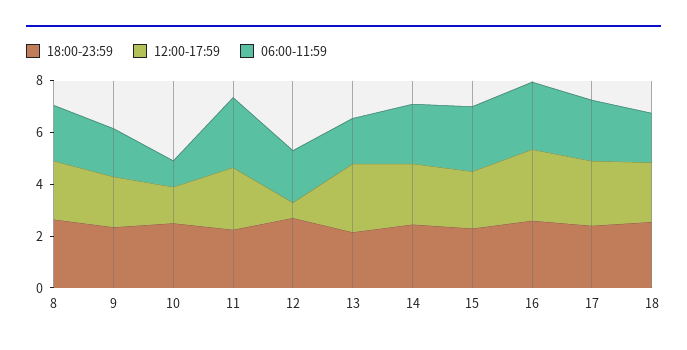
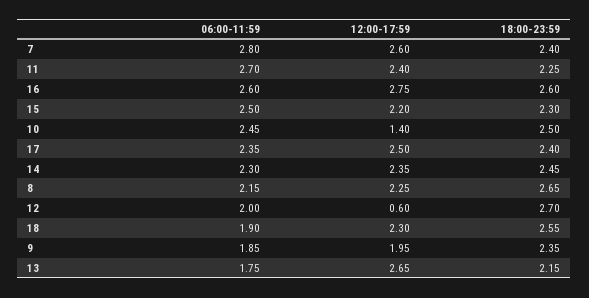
  {
    "18:00-23:59": {
      "8": 2.65,
      "9": 2.35,
      "10": 2.5,
      "11": 2.25,
      "12": 2.7,
      "13": 2.15,
      "14": 2.45,
      "15": 2.3,
      "16": 2.6,
      "17": 2.4,
-     "18": 2.55
+     "18": 2.55,
+     "7": 2.4
    },
    "12:00-17:59": {
      "8": 2.25,
      "9": 1.95,
      "10": 1.4,
      "11": 2.4,
      "12": 0.6,
      "13": 2.65,
      "14": 2.35,
      "15": 2.2,
      "16": 2.75,
      "17": 2.5,
-     "18": 2.3
+     "18": 2.3,
+     "7": 2.6
    },
    "06:00-11:59": {
      "8": 2.15,
      "9": 1.85,
-     "10": 1,
+     "10": 2.45,
      "11": 2.7,
      "12": 2,
      "13": 1.75,
      "14": 2.3,
      "15": 2.5,
      "16": 2.6,
      "17": 2.35,
-     "18": 1.9
+     "18": 1.9,
+     "7": 2.8
    }
  }

